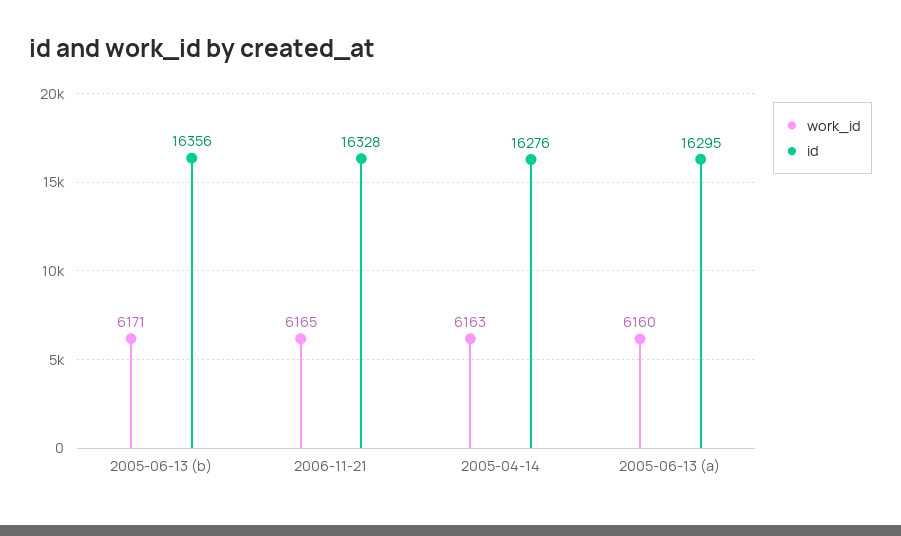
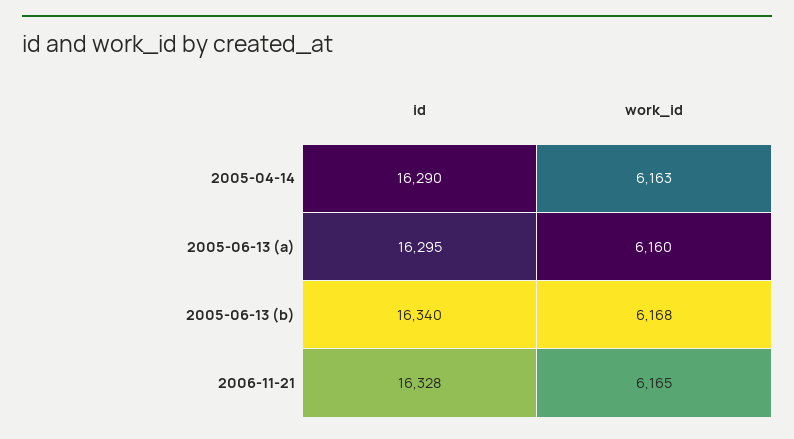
  {
    "work_id": {
-     "2005-06-13 (b)": 6171,
+     "2005-06-13 (b)": 6168,
      "2006-11-21": 6165,
      "2005-04-14": 6163,
      "2005-06-13 (a)": 6160
    },
    "id": {
-     "2005-06-13 (b)": 16356,
+     "2005-06-13 (b)": 16340,
      "2006-11-21": 16328,
-     "2005-04-14": 16276,
+     "2005-04-14": 16290,
      "2005-06-13 (a)": 16295
    }
  }

